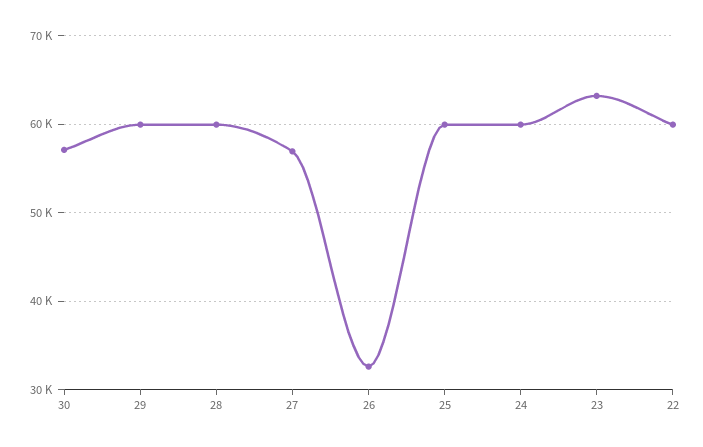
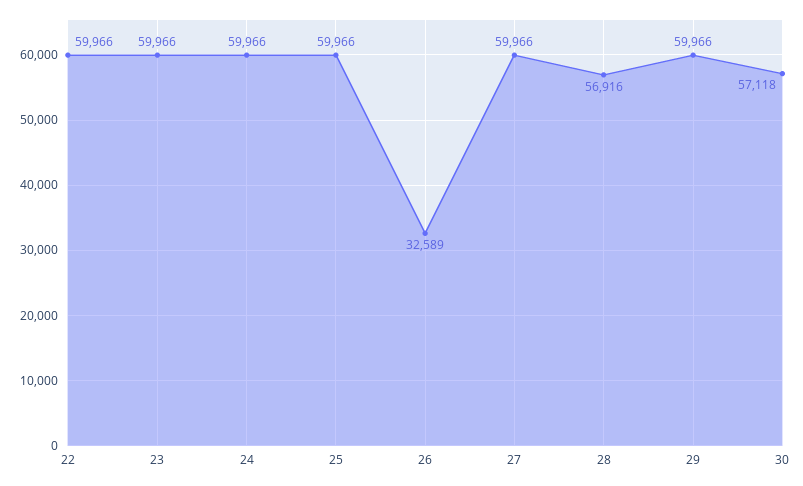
  {
    "30": 57118,
    "29": 59966,
-   "28": 60000,
+   "28": 56916,
-   "27": 57000,
+   "27": 59966,
    "26": 32589,
    "25": 59966,
    "24": 59966,
-   "23": 63000,
+   "23": 59966,
    "22": 59966
  }

